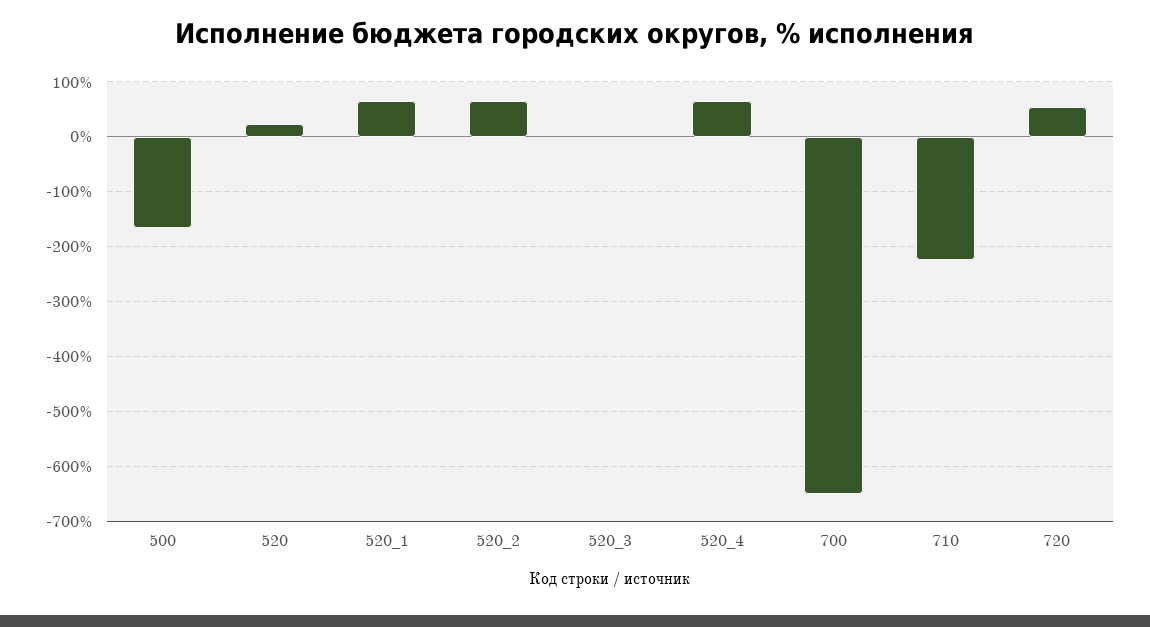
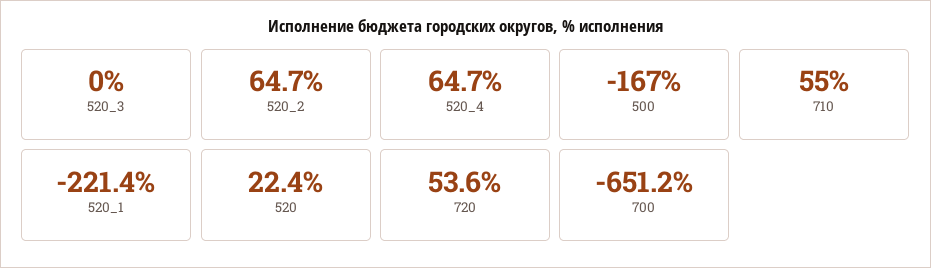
  {
    "500": -167,
    "520": 22.4,
-   "520_1": 60,
+   "520_1": -221.4,
    "520_2": 64.7,
    "520_3": 0,
    "520_4": 64.7,
    "700": -651.2,
-   "710": -220,
+   "710": 55,
    "720": 53.6
  }

